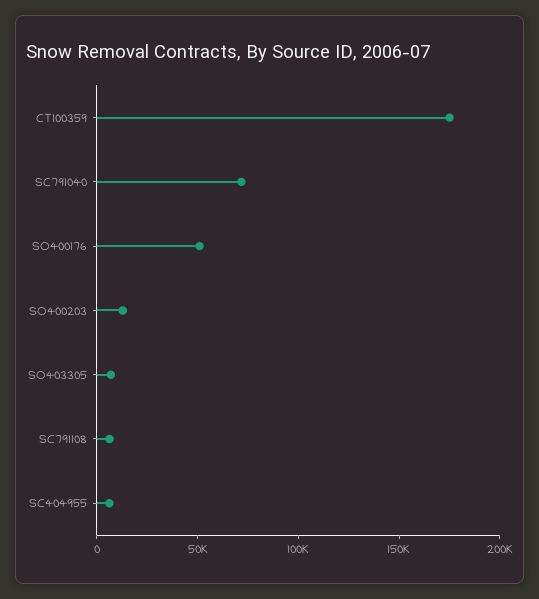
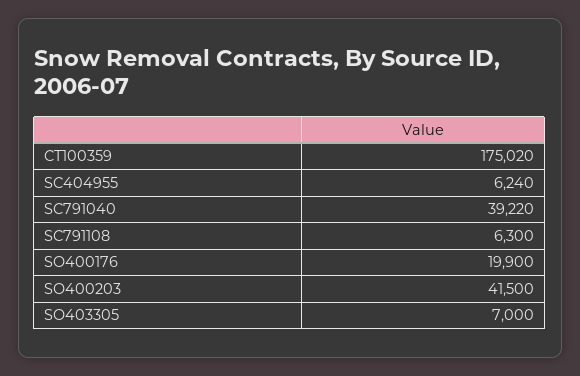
  {
    "CT100359": 175020,
-   "SC791040": 70000,
+   "SC791040": 39220,
-   "SO400176": 50000,
+   "SO400176": 19900,
-   "SO400203": 10000,
+   "SO400203": 41500,
    "SO403305": 7000,
    "SC791108": 6300,
    "SC404955": 6240
  }

